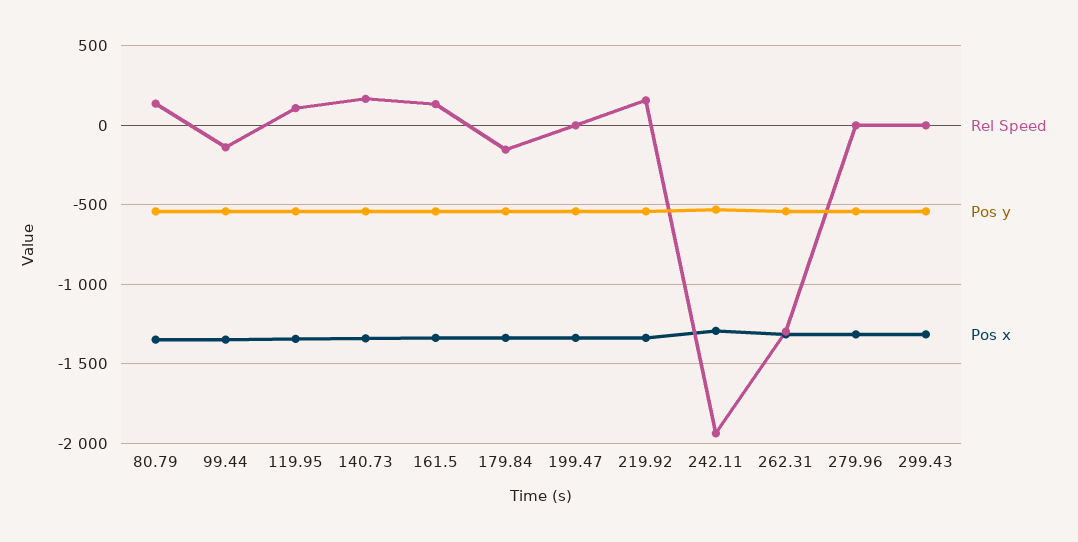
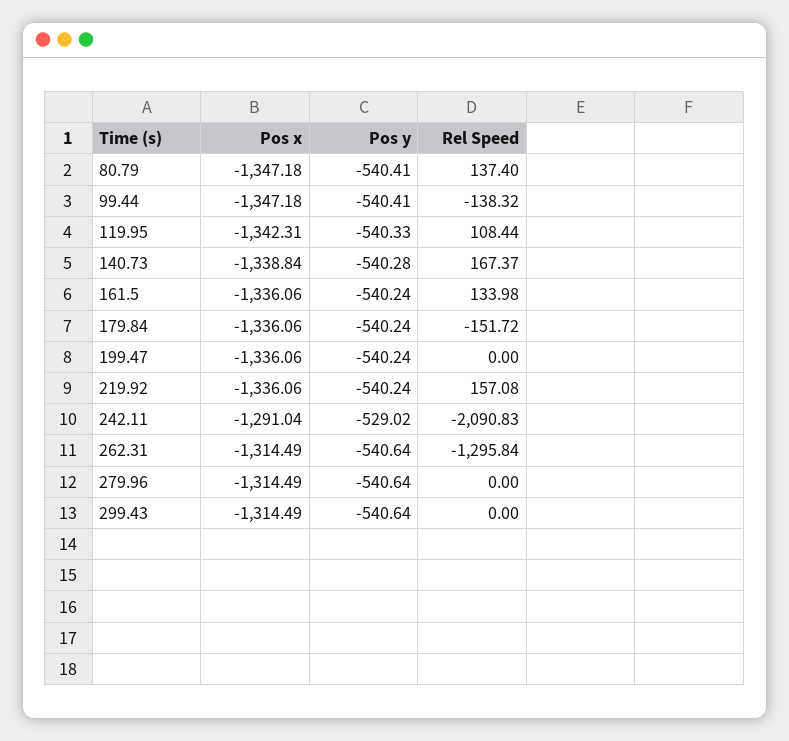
  {
    "Rel Speed": {
      "80.79": 137.4,
      "99.44": -138.32,
      "119.95": 108.44,
      "140.73": 167.37,
      "161.5": 133.98,
      "179.84": -151.72,
      "199.47": 0,
      "219.92": 157.08,
-     "242.11": -1950,
+     "242.11": -2090.83,
      "262.31": -1295.84,
      "279.96": 0,
      "299.43": 0
    },
    "Pos y": {
      "80.79": -540.41,
      "99.44": -540.41,
      "119.95": -540.33,
      "140.73": -540.28,
      "161.5": -540.24,
      "179.84": -540.24,
      "199.47": -540.24,
      "219.92": -540.24,
      "242.11": -529.02,
      "262.31": -540.64,
      "279.96": -540.64,
      "299.43": -540.64
    },
    "Pos x": {
      "80.79": -1347.18,
      "99.44": -1347.18,
      "119.95": -1342.31,
      "140.73": -1338.84,
      "161.5": -1336.06,
      "179.84": -1336.06,
      "199.47": -1336.06,
      "219.92": -1336.06,
      "242.11": -1291.04,
      "262.31": -1314.49,
      "279.96": -1314.49,
      "299.43": -1314.49
    }
  }

